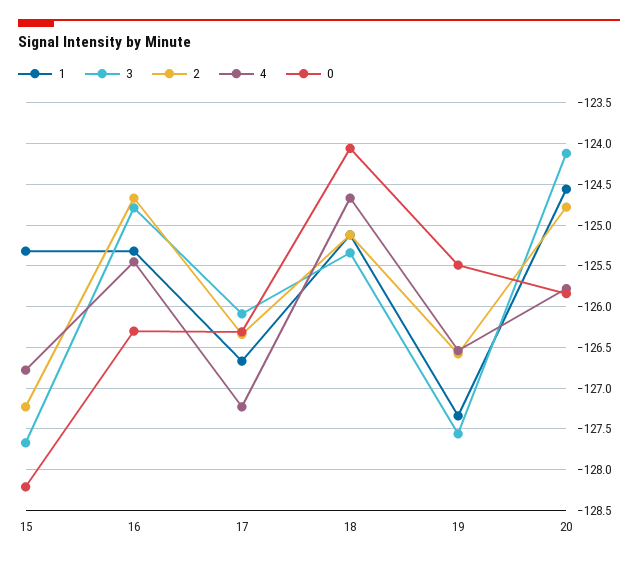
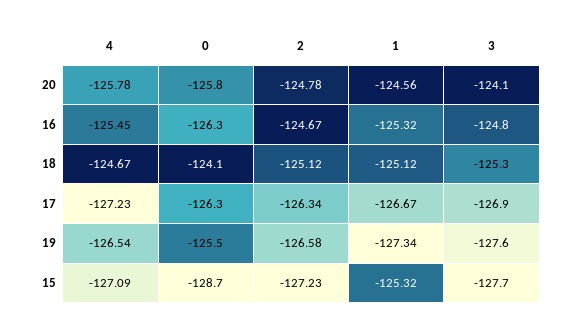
  {
    "1": {
      "15": -125.32,
      "16": -125.32,
      "17": -126.67,
      "18": -125.12,
      "19": -127.34,
      "20": -124.56
    },
    "3": {
      "15": -127.7,
      "16": -124.8,
-     "17": -126.1,
+     "17": -126.9,
      "18": -125.3,
      "19": -127.6,
      "20": -124.1
    },
    "2": {
      "15": -127.23,
      "16": -124.67,
      "17": -126.34,
      "18": -125.12,
      "19": -126.58,
      "20": -124.78
    },
    "4": {
-     "15": -126.8,
+     "15": -127.09,
      "16": -125.45,
      "17": -127.23,
      "18": -124.67,
      "19": -126.54,
      "20": -125.78
    },
    "0": {
-     "15": -128.2,
+     "15": -128.7,
      "16": -126.3,
      "17": -126.3,
      "18": -124.1,
      "19": -125.5,
      "20": -125.8
    }
  }

